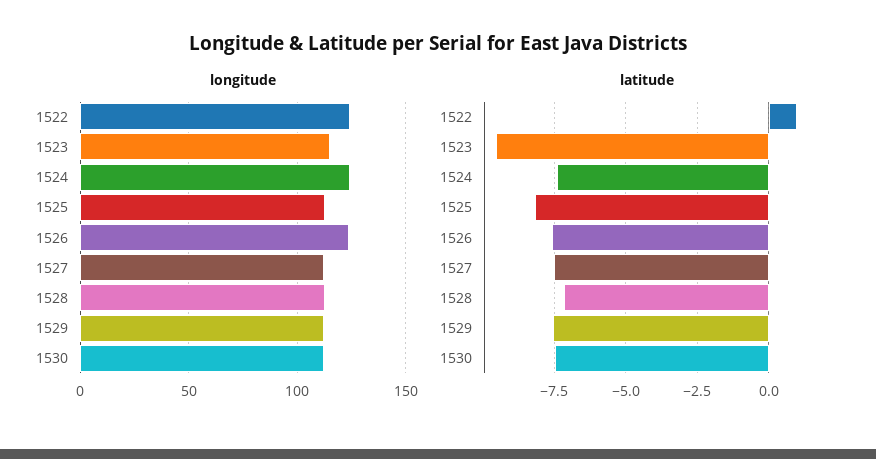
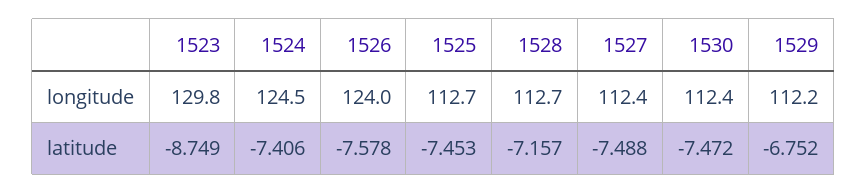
  {
    "longitude": {
-     "1522": 125,
-     "1523": 115,
+     "1523": 129.8,
      "1524": 124.5,
      "1525": 112.7,
      "1526": 124,
      "1527": 112.4,
      "1528": 112.7,
      "1529": 112.2,
      "1530": 112.4
    },
    "latitude": {
-     "1522": 1,
-     "1523": -9.5,
+     "1523": -8.749,
      "1524": -7.406,
-     "1525": -8.25,
+     "1525": -7.453,
      "1526": -7.578,
      "1527": -7.488,
      "1528": -7.157,
-     "1529": -7.5,
+     "1529": -6.752,
      "1530": -7.472
    }
  }

